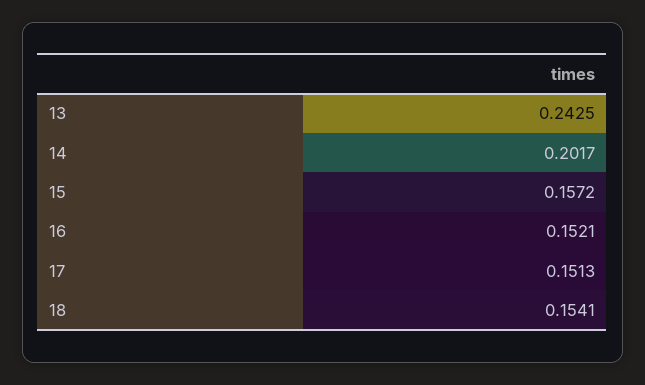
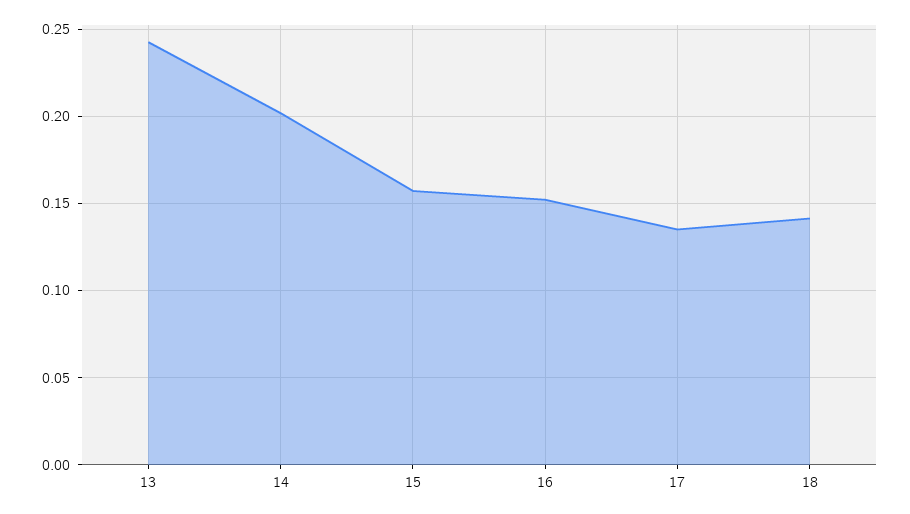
  {
    "13": 0.2425,
    "14": 0.2017,
    "15": 0.1572,
    "16": 0.1521,
-   "17": 0.1513,
+   "17": 0.135,
-   "18": 0.1541
+   "18": 0.14
  }

